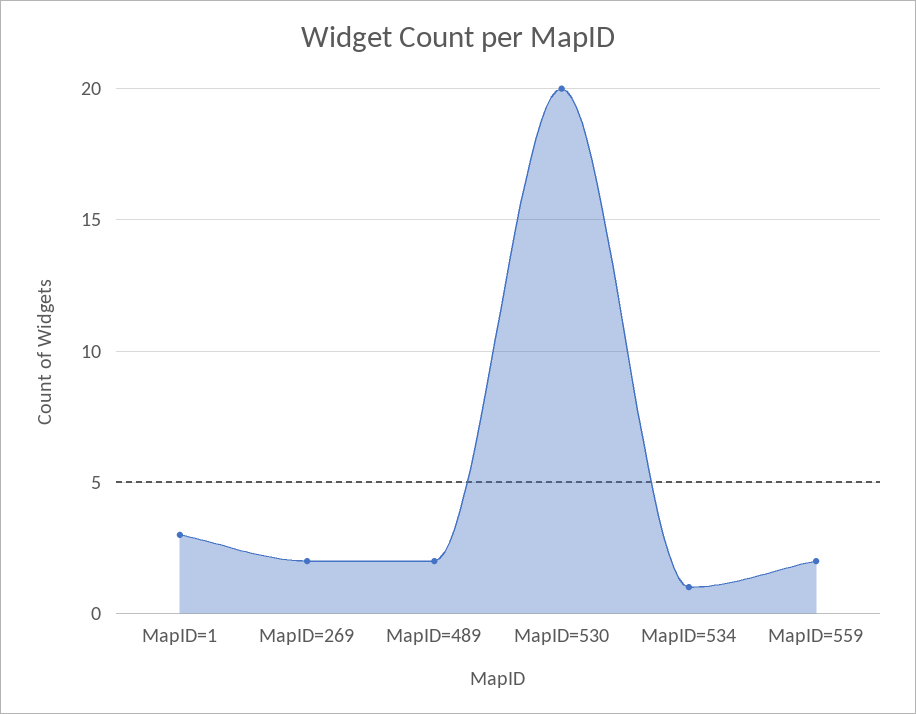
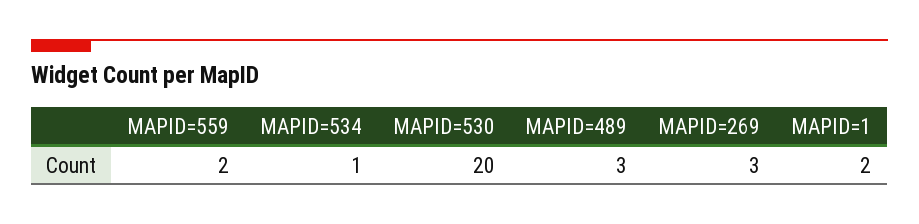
  {
-   "MapID=1": 3,
+   "MapID=1": 2,
-   "MapID=269": 2,
+   "MapID=269": 3,
-   "MapID=489": 2,
+   "MapID=489": 3,
    "MapID=530": 20,
    "MapID=534": 1,
    "MapID=559": 2
  }

